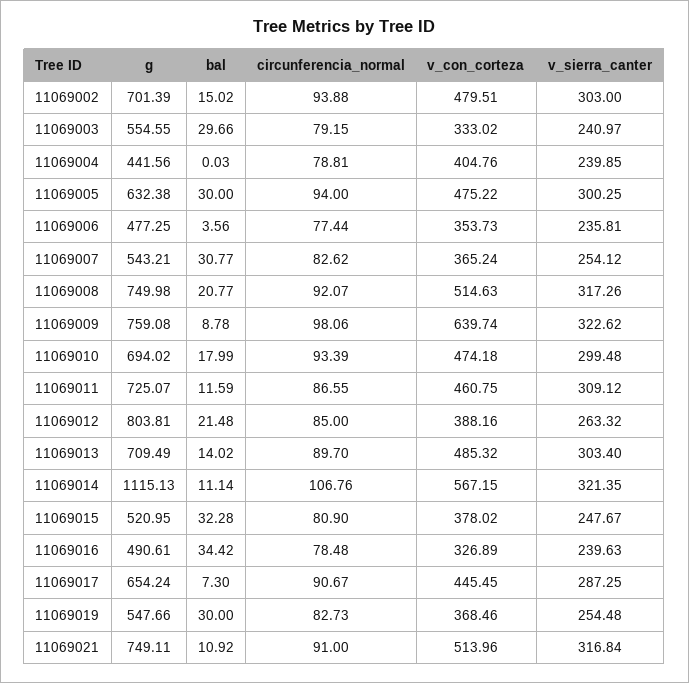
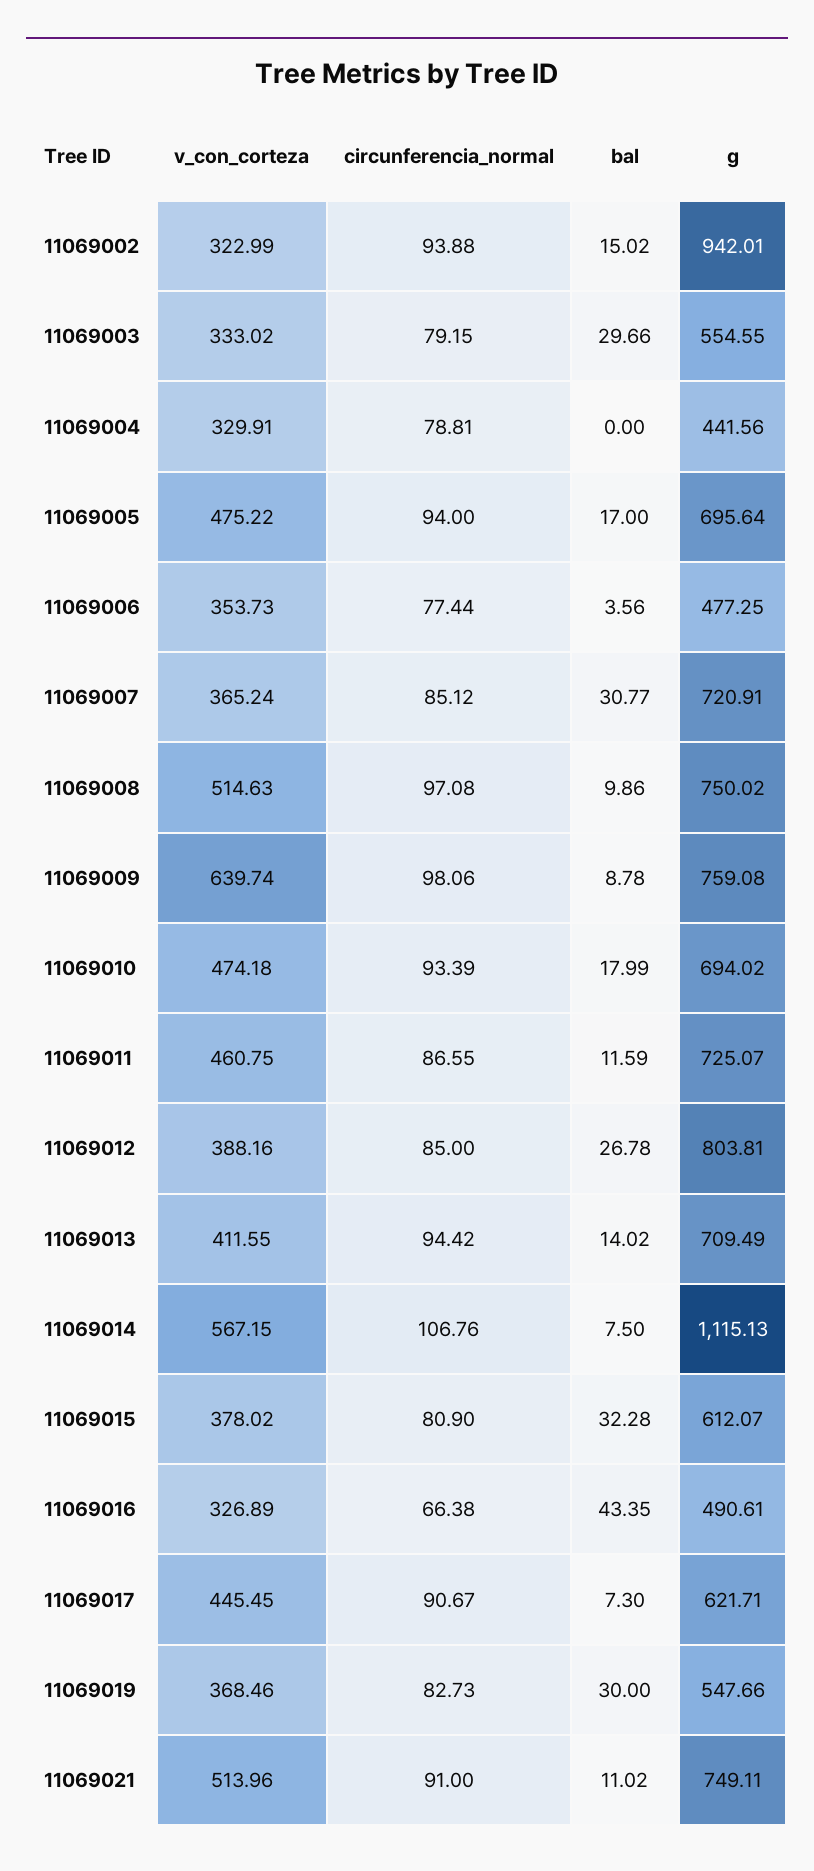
  {
    "g": {
-     "11069002": 701.39,
+     "11069002": 942.01,
      "11069003": 554.55,
      "11069004": 441.56,
-     "11069005": 632.38,
+     "11069005": 695.64,
      "11069006": 477.25,
-     "11069007": 543.21,
+     "11069007": 720.91,
-     "11069008": 749.98,
+     "11069008": 750.02,
      "11069009": 759.08,
      "11069010": 694.02,
      "11069011": 725.07,
      "11069012": 803.81,
      "11069013": 709.49,
      "11069014": 1115.13,
-     "11069015": 520.95,
+     "11069015": 612.07,
      "11069016": 490.61,
-     "11069017": 654.24,
+     "11069017": 621.71,
      "11069019": 547.66,
      "11069021": 749.11
    },
    "bal": {
      "11069002": 15.02,
      "11069003": 29.66,
-     "11069004": 0.03,
+     "11069004": 0,
-     "11069005": 30,
+     "11069005": 17,
      "11069006": 3.56,
      "11069007": 30.77,
-     "11069008": 20.77,
+     "11069008": 9.86,
      "11069009": 8.78,
      "11069010": 17.99,
      "11069011": 11.59,
-     "11069012": 21.48,
+     "11069012": 26.78,
      "11069013": 14.02,
-     "11069014": 11.14,
+     "11069014": 7.5,
      "11069015": 32.28,
-     "11069016": 34.42,
+     "11069016": 43.35,
      "11069017": 7.3,
      "11069019": 30,
-     "11069021": 10.92
+     "11069021": 11.02
    },
    "circunferencia_normal": {
      "11069002": 93.88,
      "11069003": 79.15,
      "11069004": 78.81,
      "11069005": 94,
      "11069006": 77.44,
-     "11069007": 82.62,
+     "11069007": 85.12,
-     "11069008": 92.07,
+     "11069008": 97.08,
      "11069009": 98.06,
      "11069010": 93.39,
      "11069011": 86.55,
      "11069012": 85,
-     "11069013": 89.7,
+     "11069013": 94.42,
      "11069014": 106.76,
      "11069015": 80.9,
-     "11069016": 78.48,
+     "11069016": 66.38,
      "11069017": 90.67,
      "11069019": 82.73,
      "11069021": 91
    },
    "v_con_corteza": {
-     "11069002": 479.51,
+     "11069002": 322.99,
      "11069003": 333.02,
-     "11069004": 404.76,
+     "11069004": 329.91,
      "11069005": 475.22,
      "11069006": 353.73,
      "11069007": 365.24,
      "11069008": 514.63,
      "11069009": 639.74,
      "11069010": 474.18,
      "11069011": 460.75,
      "11069012": 388.16,
-     "11069013": 485.32,
+     "11069013": 411.55,
      "11069014": 567.15,
      "11069015": 378.02,
      "11069016": 326.89,
      "11069017": 445.45,
      "11069019": 368.46,
      "11069021": 513.96
-   },
+   }
-   "v_sierra_canter": {
-     "11069002": 303,
-     "11069003": 240.97,
-     "11069004": 239.85,
-     "11069005": 300.25,
-     "11069006": 235.81,
-     "11069007": 254.12,
-     "11069008": 317.26,
-     "11069009": 322.62,
-     "11069010": 299.48,
-     "11069011": 309.12,
-     "11069012": 263.32,
-     "11069013": 303.4,
-     "11069014": 321.35,
-     "11069015": 247.67,
-     "11069016": 239.63,
-     "11069017": 287.25,
-     "11069019": 254.48,
-     "11069021": 316.84
-   }
  }

